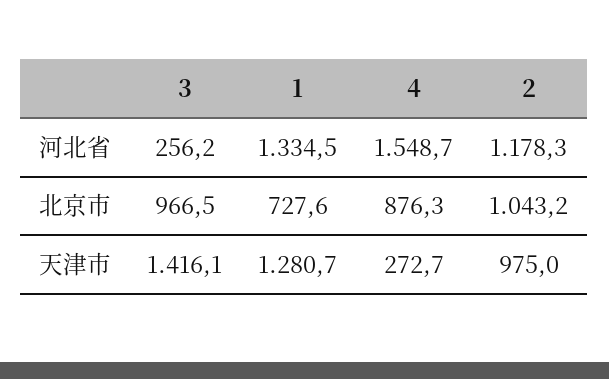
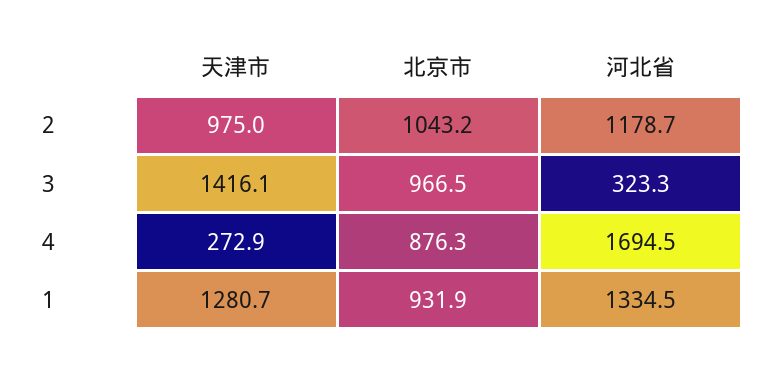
  {
    "3": {
-     "河北省": 256.2,
+     "河北省": 323.3,
      "北京市": 966.5,
      "天津市": 1416.1
    },
    "1": {
      "河北省": 1334.5,
-     "北京市": 727.6,
+     "北京市": 931.9,
      "天津市": 1280.7
    },
    "4": {
-     "河北省": 1548.7,
+     "河北省": 1694.5,
      "北京市": 876.3,
-     "天津市": 272.7
+     "天津市": 272.9
    },
    "2": {
-     "河北省": 1178.3,
+     "河北省": 1178.7,
      "北京市": 1043.2,
      "天津市": 975
    }
  }

